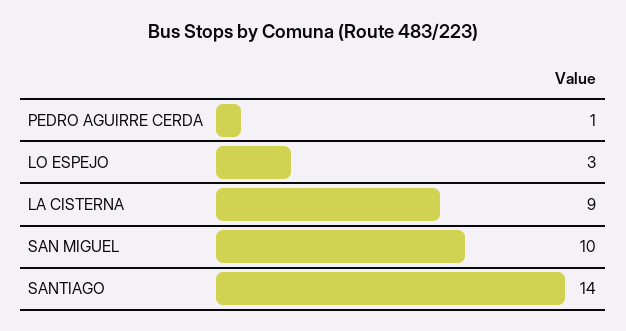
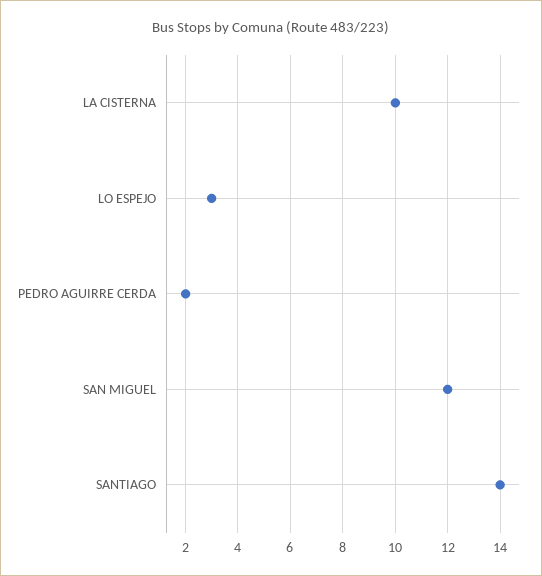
  {
-   "PEDRO AGUIRRE CERDA": 1,
+   "PEDRO AGUIRRE CERDA": 2,
    "LO ESPEJO": 3,
-   "LA CISTERNA": 9,
+   "LA CISTERNA": 10,
-   "SAN MIGUEL": 10,
+   "SAN MIGUEL": 12,
    "SANTIAGO": 14
  }

